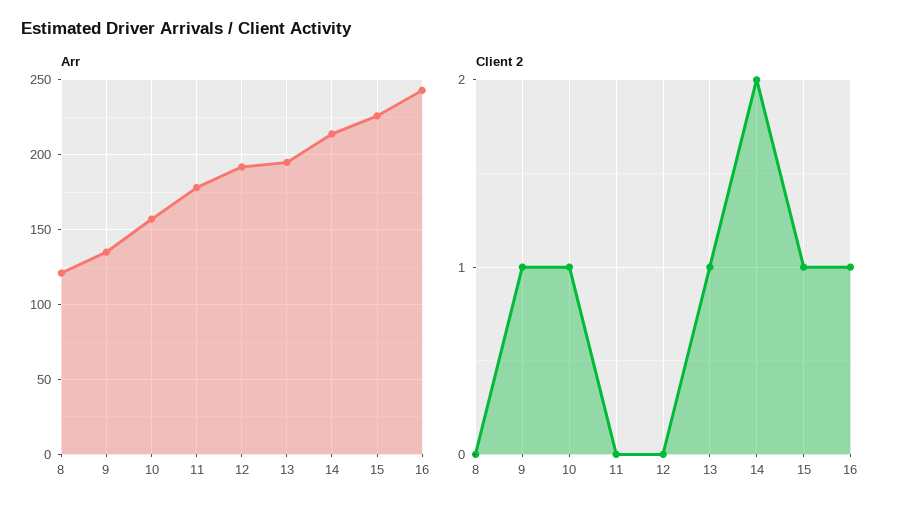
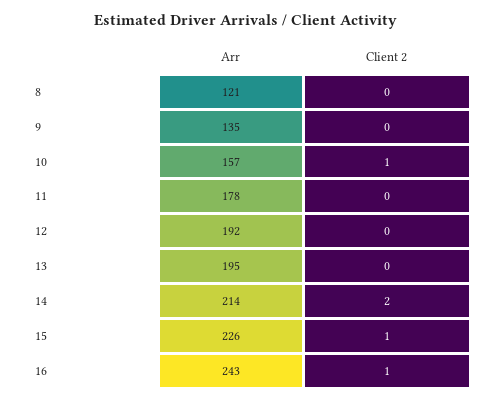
  {
    "Arr": {
      "8": 121,
      "9": 135,
      "10": 157,
      "11": 178,
      "12": 192,
      "13": 195,
      "14": 214,
      "15": 226,
      "16": 243
    },
    "Client 2": {
      "8": 0,
-     "9": 1,
+     "9": 0,
      "10": 1,
      "11": 0,
      "12": 0,
-     "13": 1,
+     "13": 0,
      "14": 2,
      "15": 1,
      "16": 1
    }
  }

